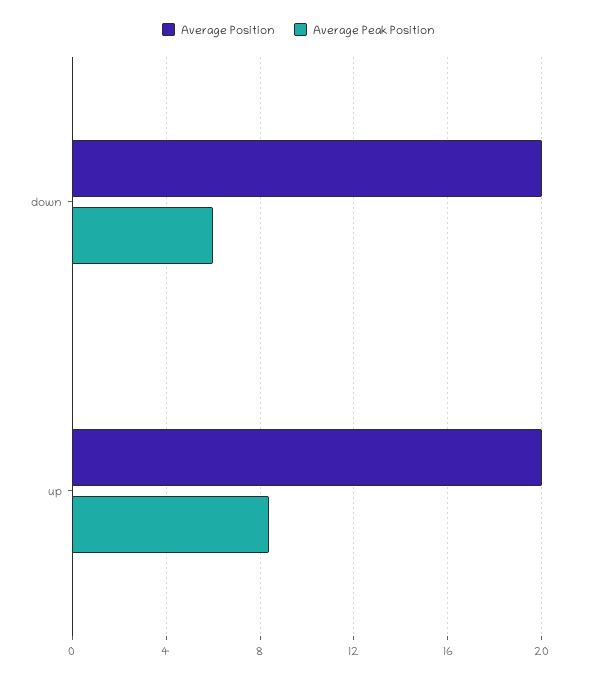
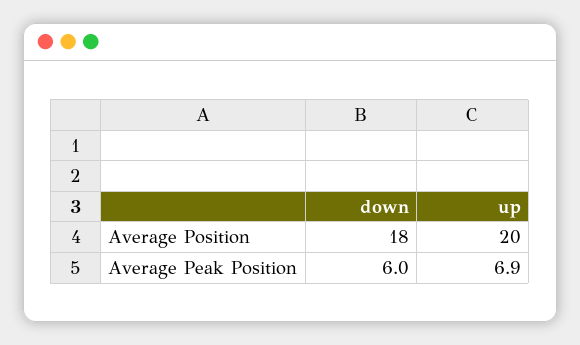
  {
    "Average Position": {
-     "down": 20,
+     "down": 18,
      "up": 20
    },
    "Average Peak Position": {
      "down": 6,
-     "up": 8.5
+     "up": 6.9
    }
  }

